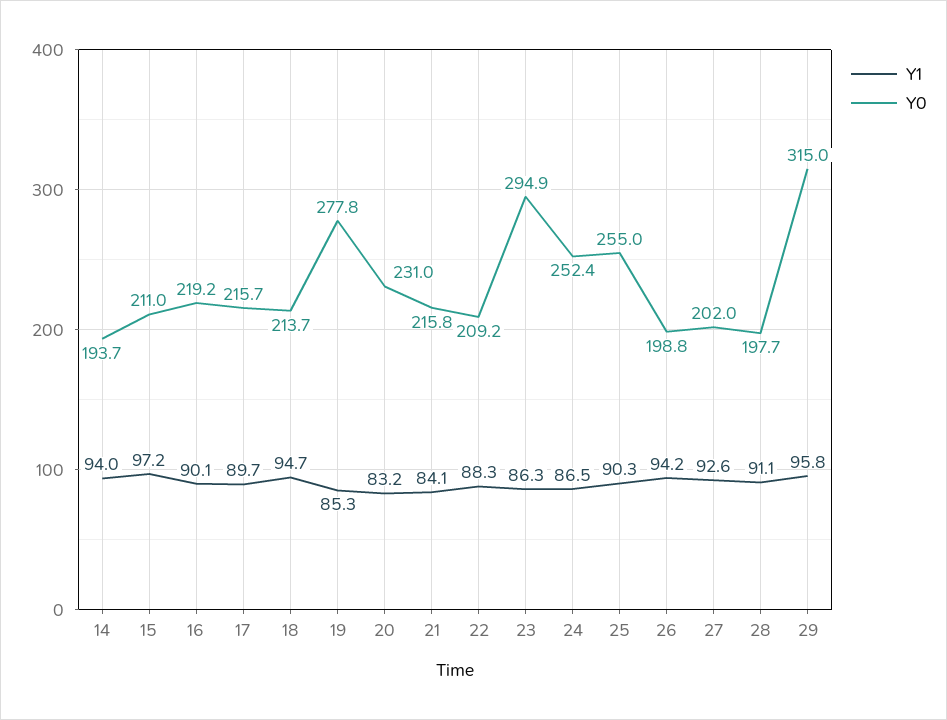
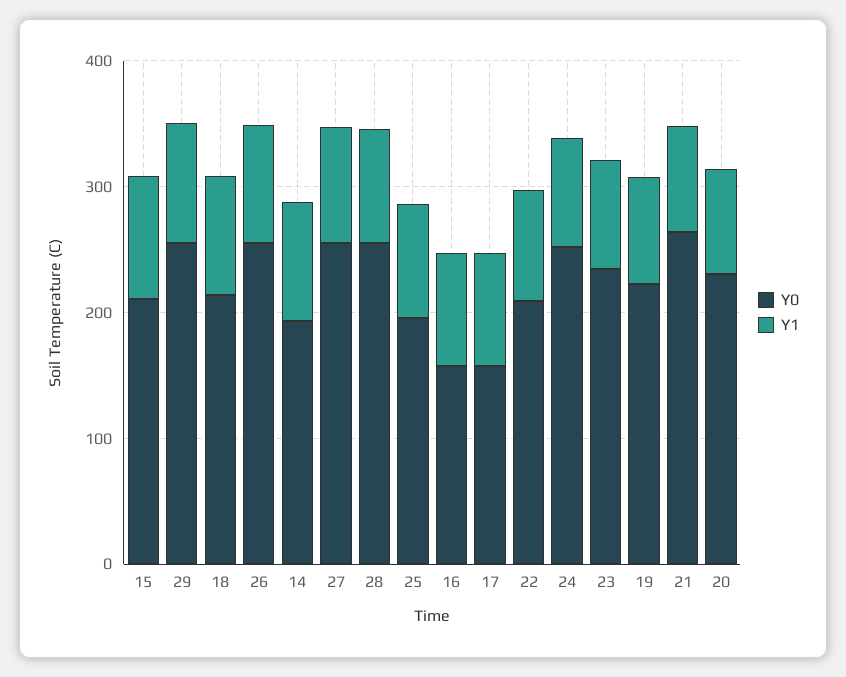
  {
    "Y1": {
      "14": 94,
      "15": 97.2,
      "16": 90.1,
      "17": 89.7,
      "18": 94.7,
      "19": 85.3,
      "20": 83.2,
      "21": 84.1,
      "22": 88.3,
      "23": 86.3,
      "24": 86.5,
      "25": 90.3,
      "26": 94.2,
      "27": 92.6,
      "28": 91.1,
      "29": 95.8
    },
    "Y0": {
      "14": 193.7,
      "15": 211,
-     "16": 219.2,
+     "16": 160,
-     "17": 215.7,
+     "17": 160,
      "18": 213.7,
-     "19": 277.8,
+     "19": 220,
      "20": 231,
-     "21": 215.8,
+     "21": 260,
      "22": 209.2,
-     "23": 294.9,
+     "23": 240,
      "24": 252.4,
-     "25": 255,
+     "25": 200,
-     "26": 198.8,
+     "26": 260,
-     "27": 202,
+     "27": 260,
-     "28": 197.7,
+     "28": 260,
-     "29": 315
+     "29": 260
    }
  }

